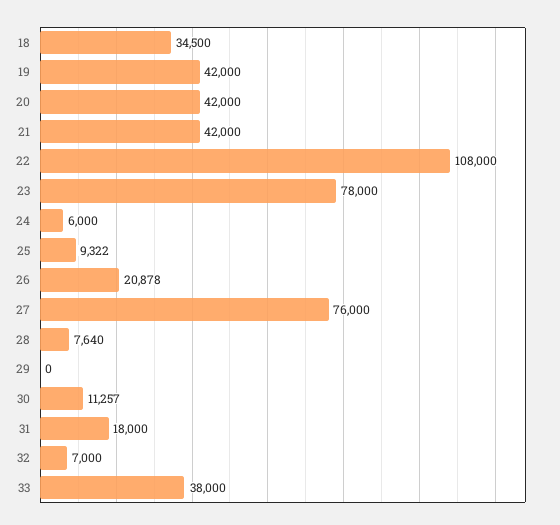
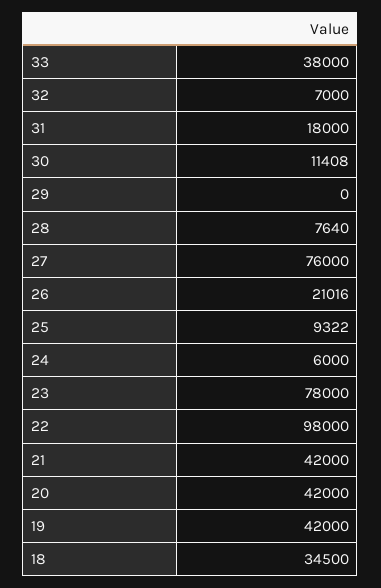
  {
    "18": 34500,
    "19": 42000,
    "20": 42000,
    "21": 42000,
-   "22": 108000,
+   "22": 98000,
    "23": 78000,
    "24": 6000,
    "25": 9322,
-   "26": 20878,
+   "26": 21016,
    "27": 76000,
    "28": 7640,
    "29": 0,
-   "30": 11257,
+   "30": 11408,
    "31": 18000,
    "32": 7000,
    "33": 38000
  }

